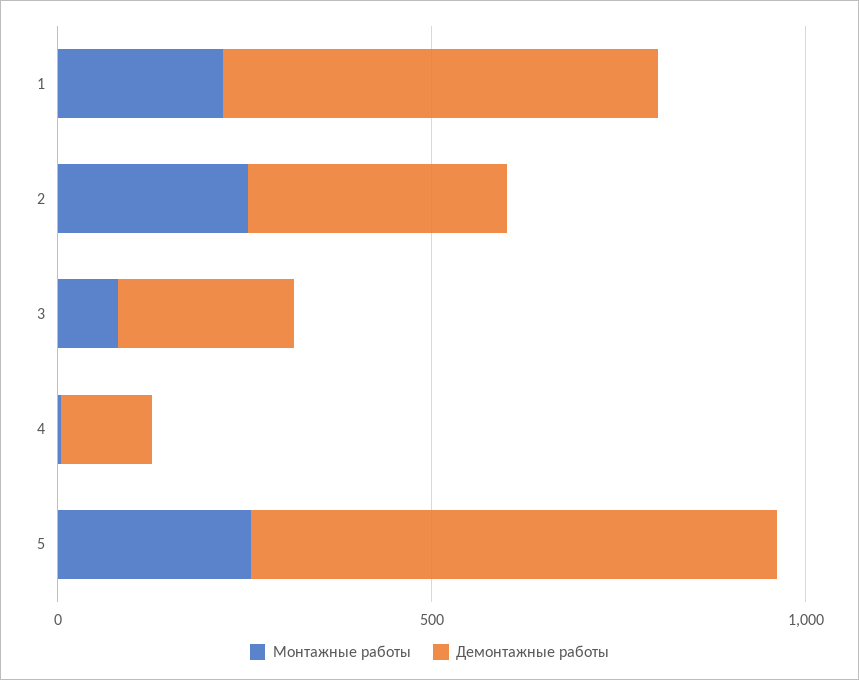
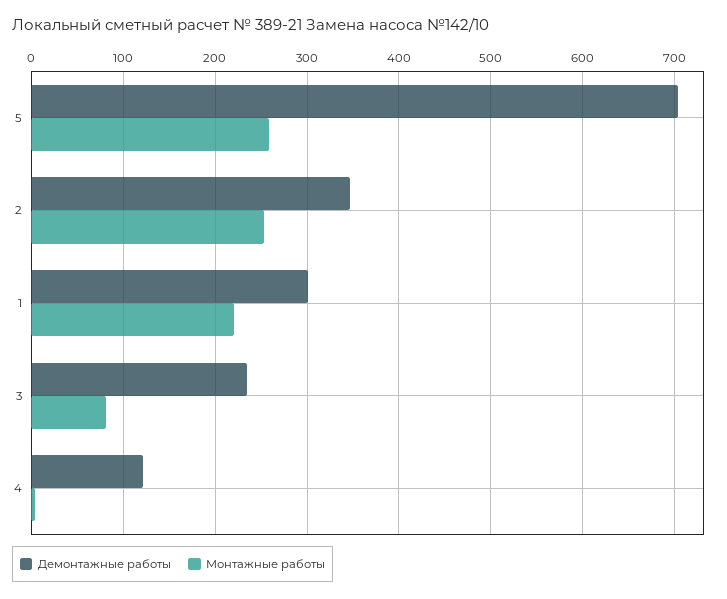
  {
    "Монтажные работы": {
      "1": 220,
      "2": 250,
      "3": 80,
      "4": 0,
      "5": 260
    },
    "Демонтажные работы": {
-     "1": 600,
+     "1": 300,
      "2": 350,
      "3": 240,
      "4": 120,
      "5": 700
    }
  }

